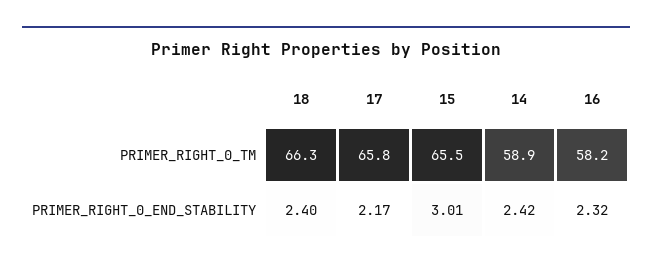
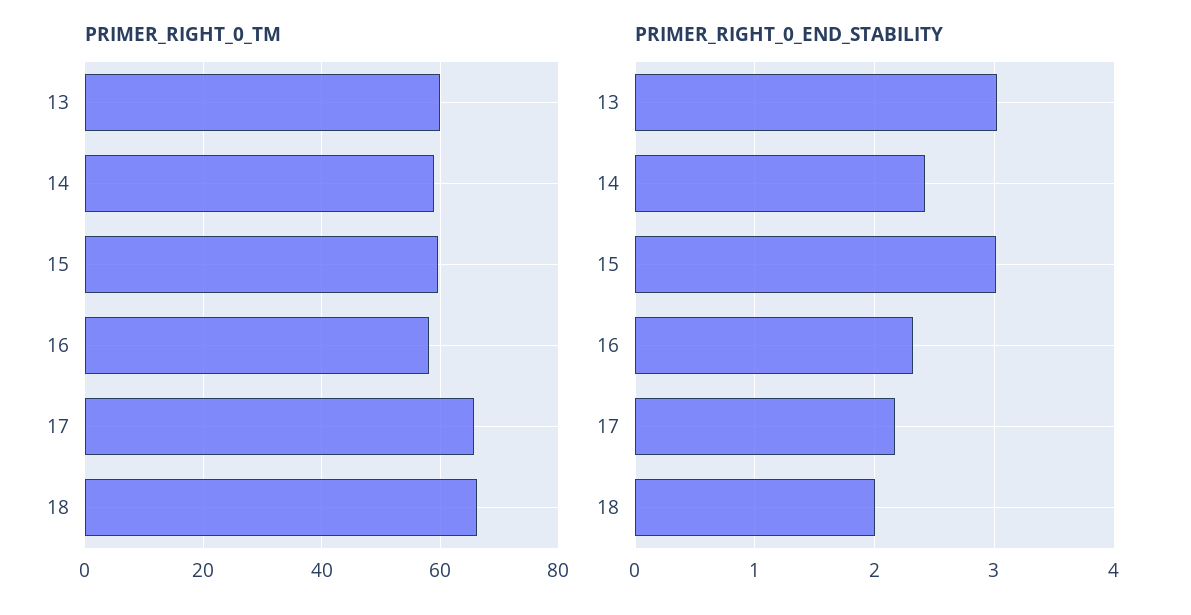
  {
    "PRIMER_RIGHT_0_TM": {
      "18": 66.3,
      "17": 65.8,
-     "15": 65.5,
+     "15": 60,
      "14": 58.9,
-     "16": 58.2
+     "16": 58.2,
+     "13": 60
    },
    "PRIMER_RIGHT_0_END_STABILITY": {
-     "18": 2.4,
+     "18": 2,
      "17": 2.17,
      "15": 3.01,
      "14": 2.42,
-     "16": 2.32
+     "16": 2.32,
+     "13": 3
    }
  }

